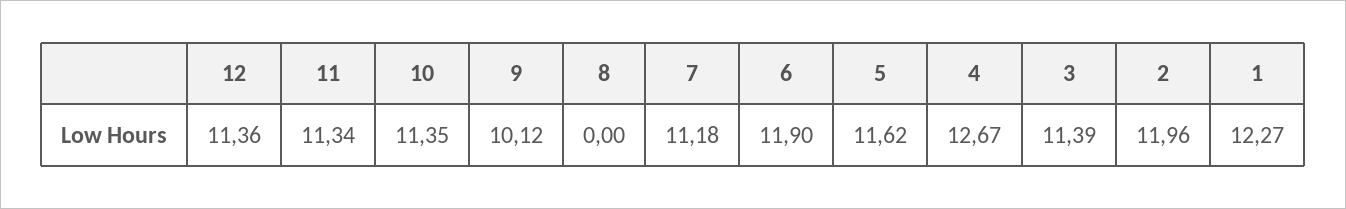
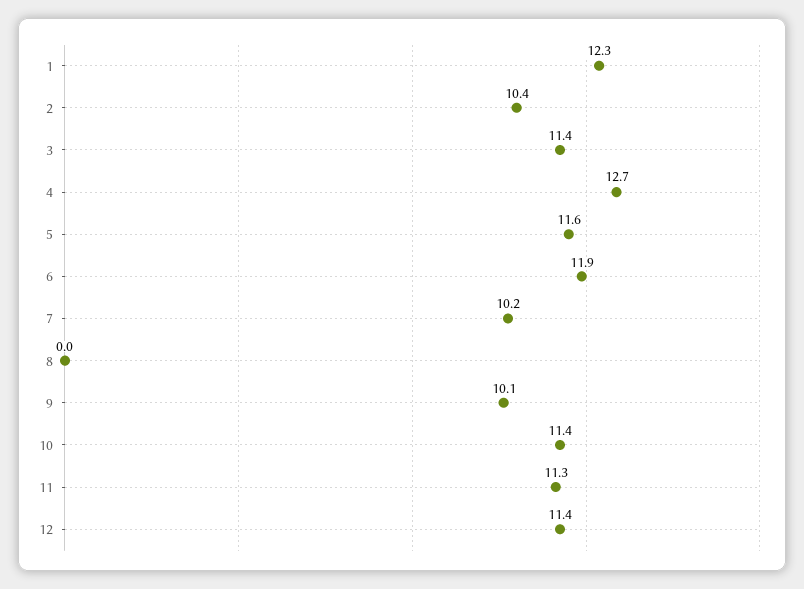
  {
    "12": 11.36,
    "11": 11.34,
    "10": 11.35,
    "9": 10.12,
    "8": 0,
-   "7": 11.18,
+   "7": 10.2,
    "6": 11.9,
    "5": 11.62,
    "4": 12.67,
    "3": 11.39,
-   "2": 11.96,
+   "2": 10.4,
    "1": 12.27
  }

